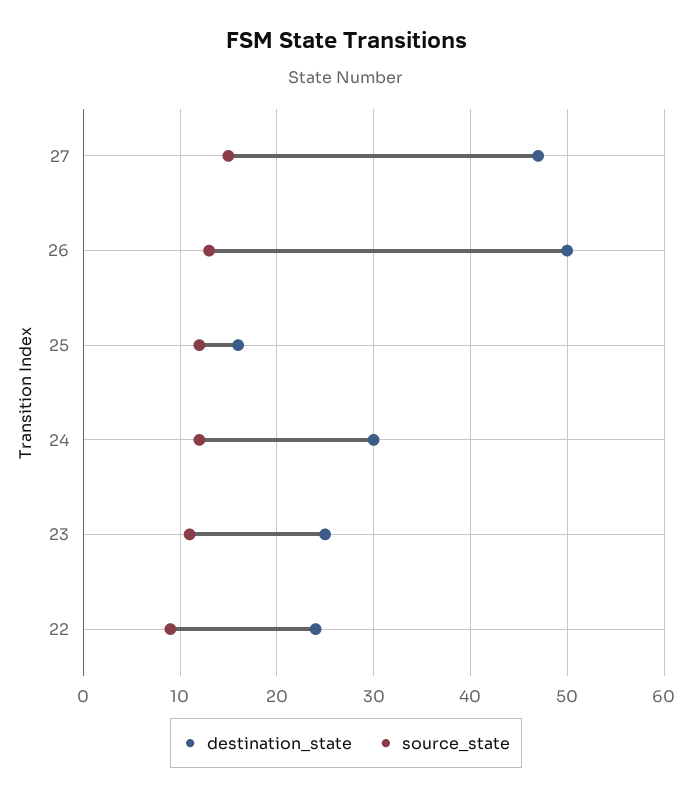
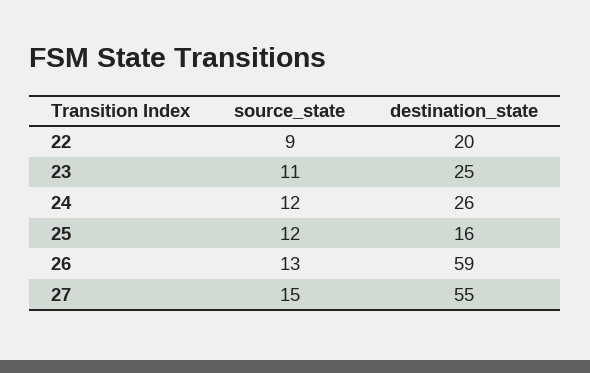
  {
    "destination_state": {
-     "27": 47,
+     "27": 55,
-     "26": 50,
+     "26": 59,
      "25": 16,
-     "24": 30,
+     "24": 26,
      "23": 25,
-     "22": 24
+     "22": 20
    },
    "source_state": {
      "27": 15,
      "26": 13,
      "25": 12,
      "24": 12,
      "23": 11,
      "22": 9
    }
  }

